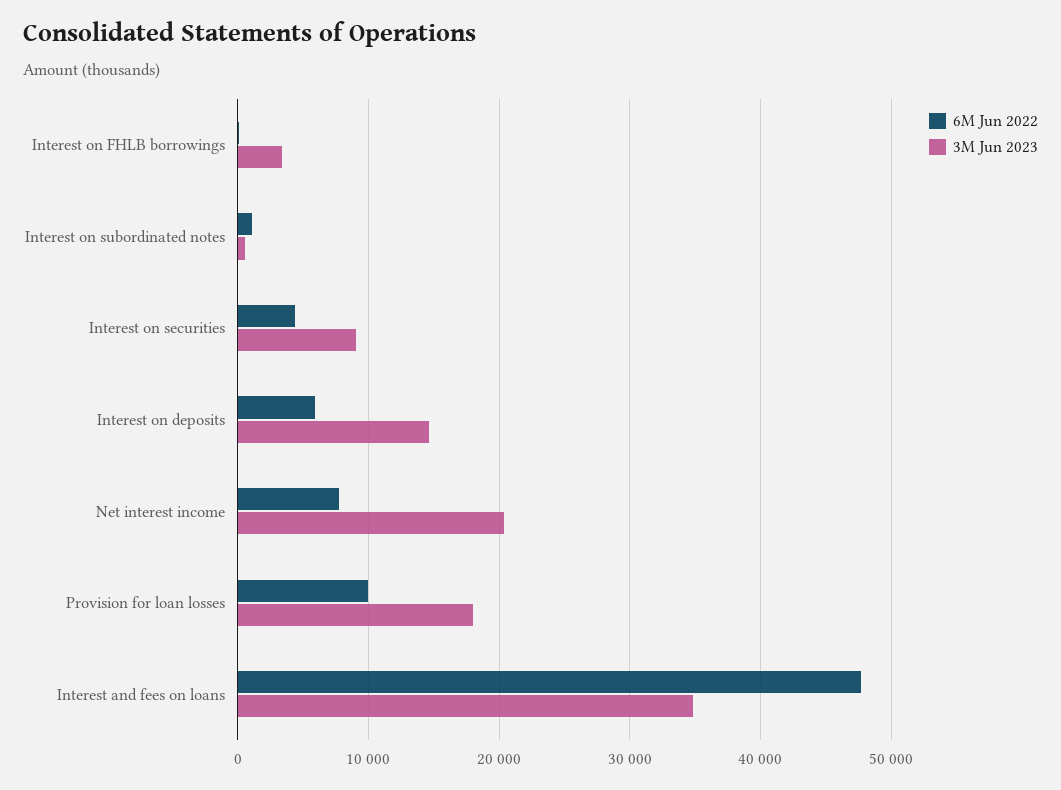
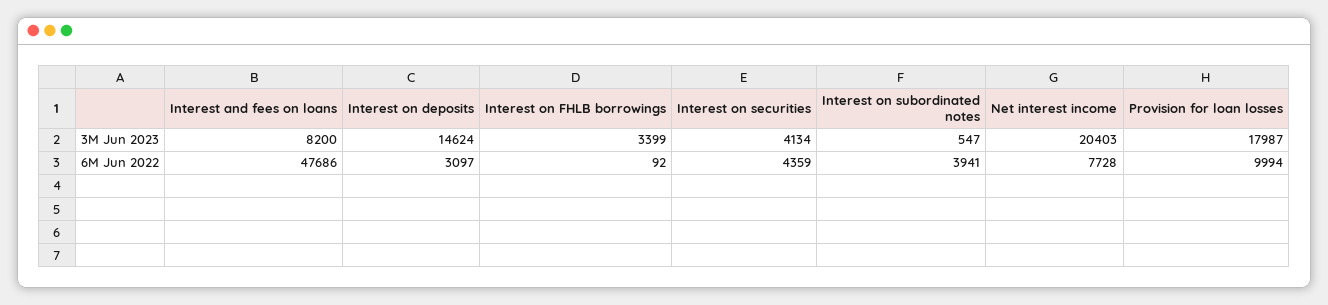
  {
    "6M Jun 2022": {
      "Interest on FHLB borrowings": 92,
-     "Interest on subordinated notes": 1000,
+     "Interest on subordinated notes": 3941,
      "Interest on securities": 4359,
-     "Interest on deposits": 6000,
+     "Interest on deposits": 3097,
      "Net interest income": 7728,
      "Provision for loan losses": 9994,
      "Interest and fees on loans": 47686
    },
    "3M Jun 2023": {
      "Interest on FHLB borrowings": 3399,
      "Interest on subordinated notes": 547,
-     "Interest on securities": 9000,
+     "Interest on securities": 4134,
      "Interest on deposits": 14624,
      "Net interest income": 20403,
      "Provision for loan losses": 17987,
-     "Interest and fees on loans": 35000
+     "Interest and fees on loans": 8200
    }
  }

